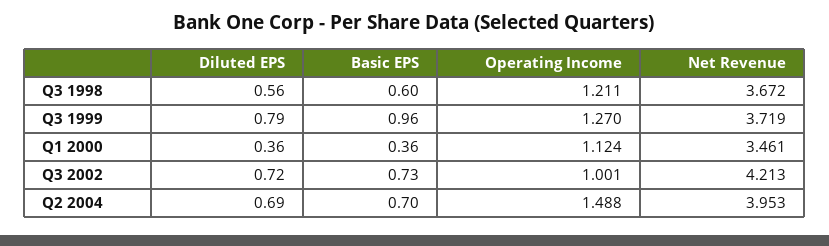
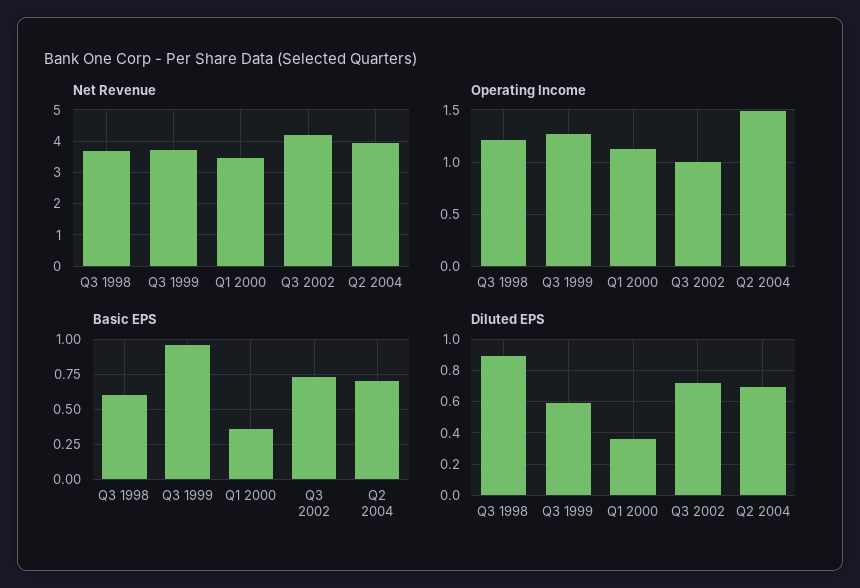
  {
    "Diluted EPS": {
-     "Q3 1998": 0.56,
+     "Q3 1998": 0.9,
-     "Q3 1999": 0.79,
+     "Q3 1999": 0.6,
      "Q1 2000": 0.36,
      "Q3 2002": 0.72,
      "Q2 2004": 0.69
    },
    "Basic EPS": {
      "Q3 1998": 0.6,
      "Q3 1999": 0.96,
      "Q1 2000": 0.36,
      "Q3 2002": 0.73,
      "Q2 2004": 0.7
    },
    "Operating Income": {
      "Q3 1998": 1.211,
      "Q3 1999": 1.27,
      "Q1 2000": 1.124,
      "Q3 2002": 1.001,
      "Q2 2004": 1.488
    },
    "Net Revenue": {
      "Q3 1998": 3.672,
      "Q3 1999": 3.719,
      "Q1 2000": 3.461,
      "Q3 2002": 4.213,
      "Q2 2004": 3.953
    }
  }

